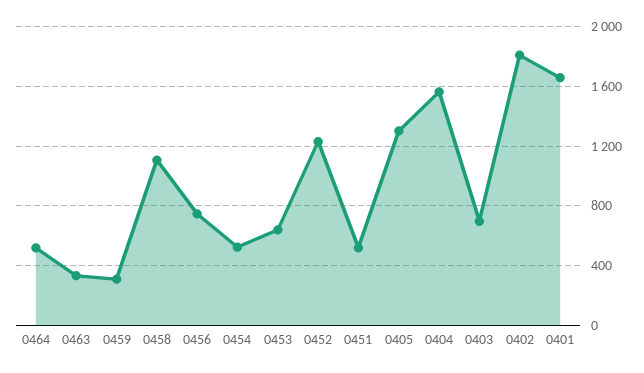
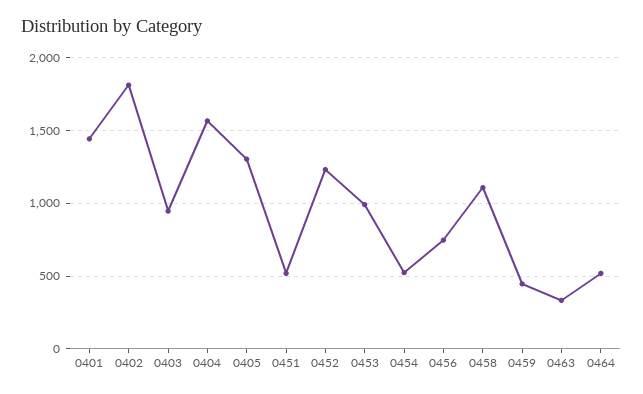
  {
    "0464": 500,
    "0463": 350,
-   "0459": 300,
+   "0459": 450,
    "0458": 1100,
    "0456": 750,
    "0454": 500,
-   "0453": 650,
+   "0453": 1000,
    "0452": 1250,
    "0451": 500,
    "0405": 1300,
    "0404": 1550,
-   "0403": 700,
+   "0403": 950,
    "0402": 1800,
-   "0401": 1650
+   "0401": 1450
  }

